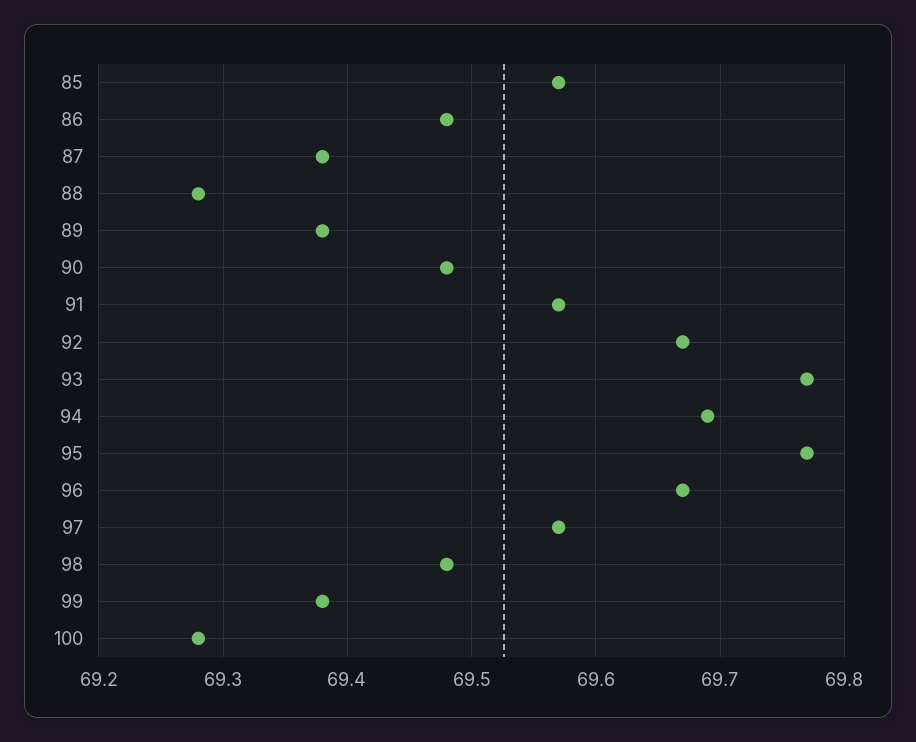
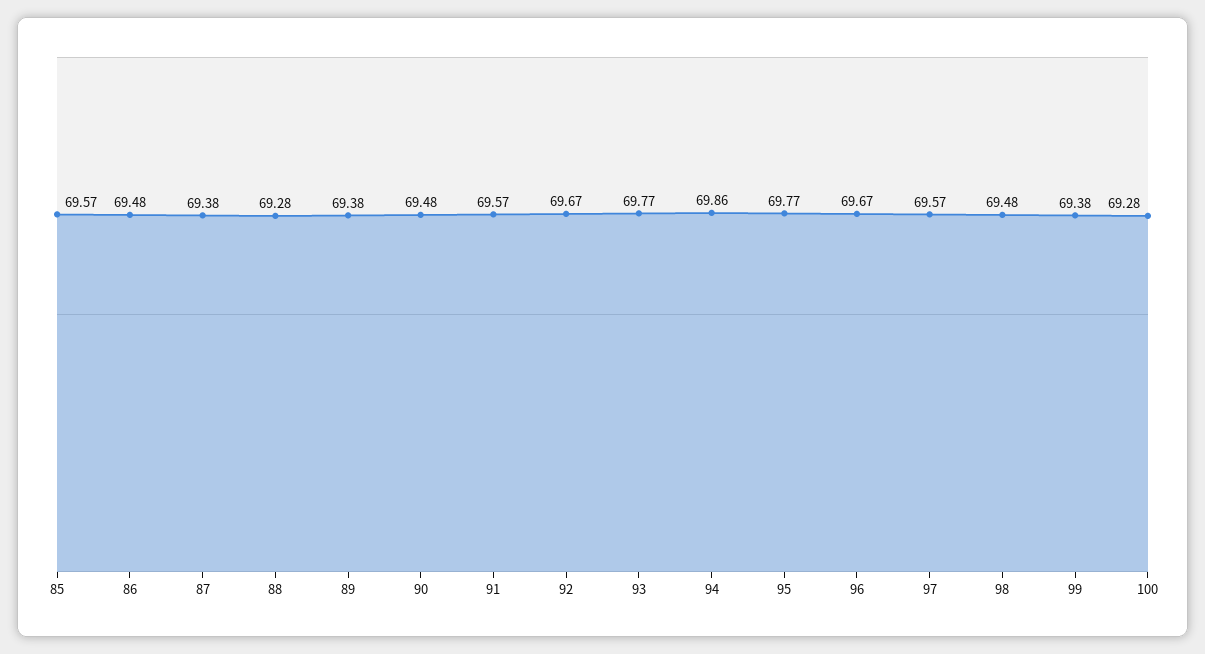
  {
    "85": 69.57,
    "86": 69.48,
    "87": 69.38,
    "88": 69.28,
    "89": 69.38,
    "90": 69.48,
    "91": 69.57,
    "92": 69.67,
    "93": 69.77,
-   "94": 69.69,
+   "94": 69.86,
    "95": 69.77,
    "96": 69.67,
    "97": 69.57,
    "98": 69.48,
    "99": 69.38,
    "100": 69.28
  }

